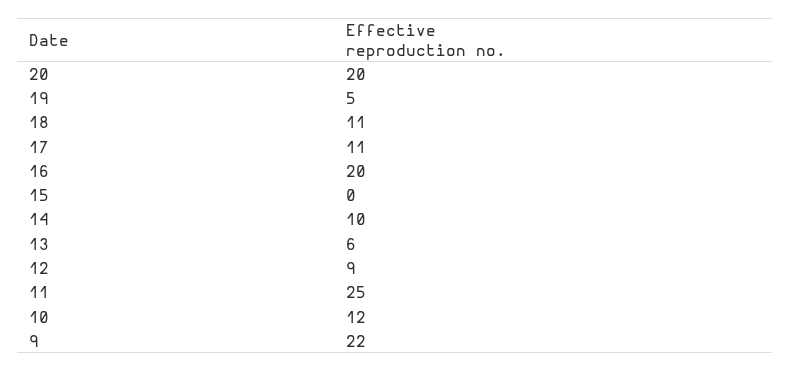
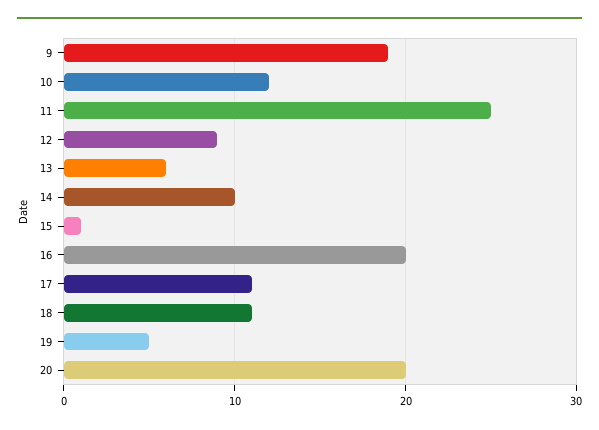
  {
    "20": 20,
    "19": 5,
    "18": 11,
    "17": 11,
    "16": 20,
-   "15": 0,
+   "15": 1,
    "14": 10,
    "13": 6,
    "12": 9,
    "11": 25,
    "10": 12,
-   "9": 22
+   "9": 19
  }

